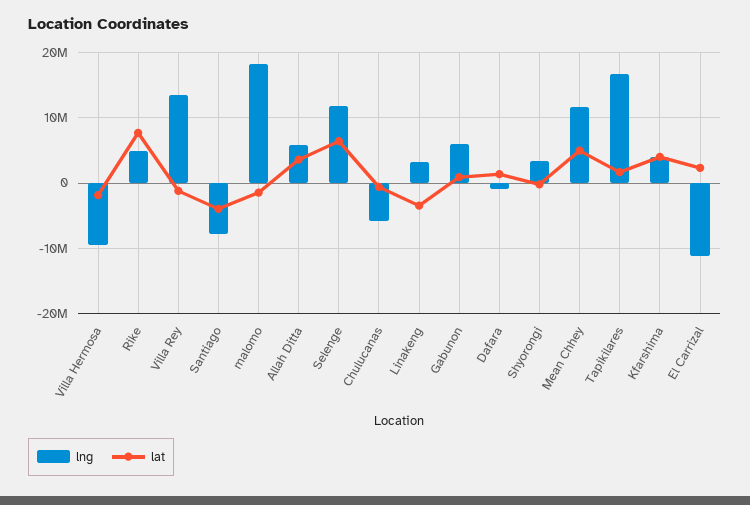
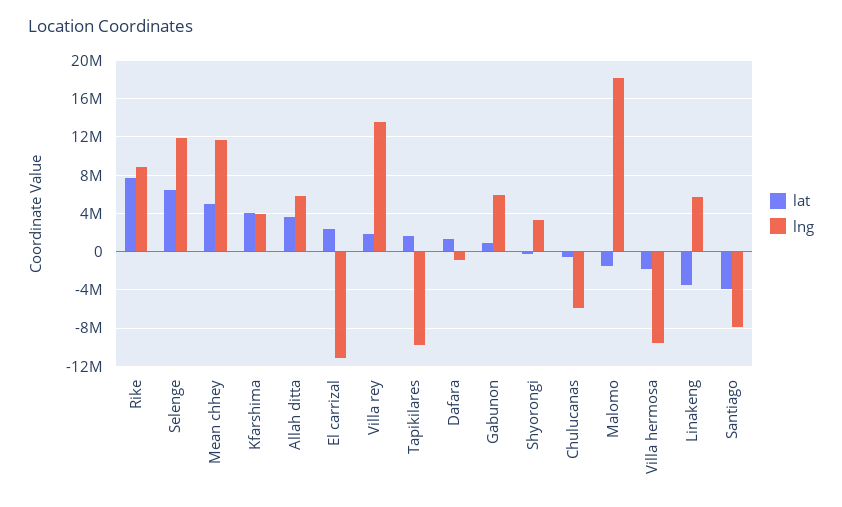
  {
    "lng": {
      "Villa Hermosa": -10000000,
-     "Rike": 5000000,
+     "Rike": 9000000,
      "Villa Rey": 14000000,
      "Santiago": -8000000,
      "malomo": 18000000,
      "Allah Ditta": 6000000,
      "Selenge": 12000000,
      "Chulucanas": -6000000,
-     "Linakeng": 3000000,
+     "Linakeng": 6000000,
      "Gabunon": 6000000,
      "Dafara": -1000000,
      "Shyorongi": 3000000,
      "Mean Chhey": 12000000,
-     "Tapikilares": 17000000,
+     "Tapikilares": -10000000,
      "Kfarshima": 4000000,
      "El Carrizal": -11000000
    },
    "lat": {
      "Villa Hermosa": -2000000,
      "Rike": 8000000,
-     "Villa Rey": -1000000,
+     "Villa Rey": 2000000,
      "Santiago": -4000000,
      "malomo": -1000000,
      "Allah Ditta": 4000000,
      "Selenge": 6000000,
      "Chulucanas": -1000000,
      "Linakeng": -3000000,
      "Gabunon": 1000000,
      "Dafara": 1000000,
      "Shyorongi": 0,
      "Mean Chhey": 5000000,
      "Tapikilares": 2000000,
      "Kfarshima": 4000000,
      "El Carrizal": 2000000
    }
  }

